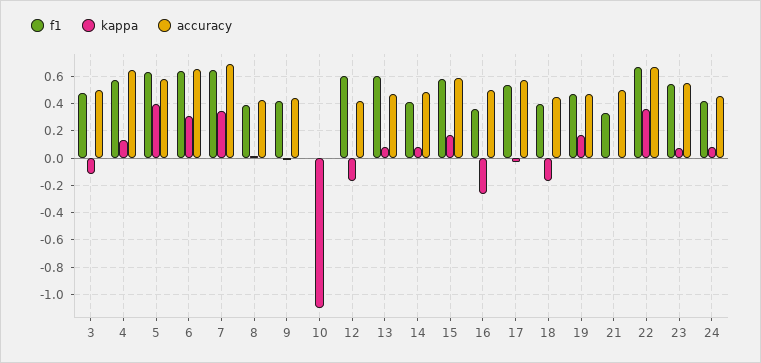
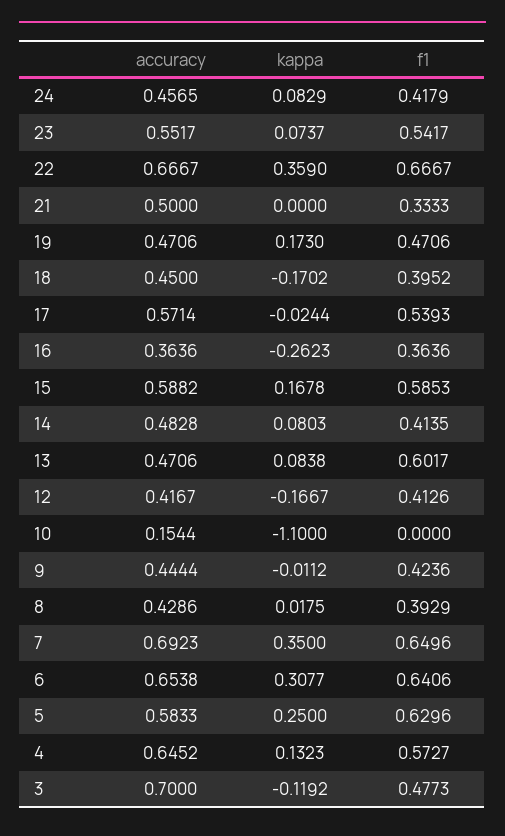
  {
    "f1": {
      "3": 0.4773,
      "4": 0.5727,
      "5": 0.6296,
      "6": 0.6406,
      "7": 0.6496,
      "8": 0.3929,
      "9": 0.4236,
      "10": 0,
-     "12": 0.6,
+     "12": 0.4126,
      "13": 0.6017,
      "14": 0.4135,
      "15": 0.5853,
      "16": 0.3636,
      "17": 0.5393,
      "18": 0.3952,
      "19": 0.4706,
      "21": 0.3333,
      "22": 0.6667,
      "23": 0.5417,
      "24": 0.4179
    },
    "kappa": {
      "3": -0.1192,
      "4": 0.1323,
-     "5": 0.4,
+     "5": 0.25,
      "6": 0.3077,
      "7": 0.35,
      "8": 0.0175,
      "9": -0.0112,
      "10": -1.1,
      "12": -0.1667,
      "13": 0.0838,
      "14": 0.0803,
      "15": 0.1678,
      "16": -0.2623,
      "17": -0.0244,
      "18": -0.1702,
      "19": 0.173,
      "21": 0,
      "22": 0.359,
      "23": 0.0737,
      "24": 0.0829
    },
    "accuracy": {
-     "3": 0.5,
+     "3": 0.7,
      "4": 0.6452,
      "5": 0.5833,
      "6": 0.6538,
      "7": 0.6923,
      "8": 0.4286,
      "9": 0.4444,
-     "10": 0,
+     "10": 0.1544,
      "12": 0.4167,
      "13": 0.4706,
      "14": 0.4828,
      "15": 0.5882,
-     "16": 0.5,
+     "16": 0.3636,
      "17": 0.5714,
      "18": 0.45,
      "19": 0.4706,
      "21": 0.5,
      "22": 0.6667,
      "23": 0.5517,
      "24": 0.4565
    }
  }

